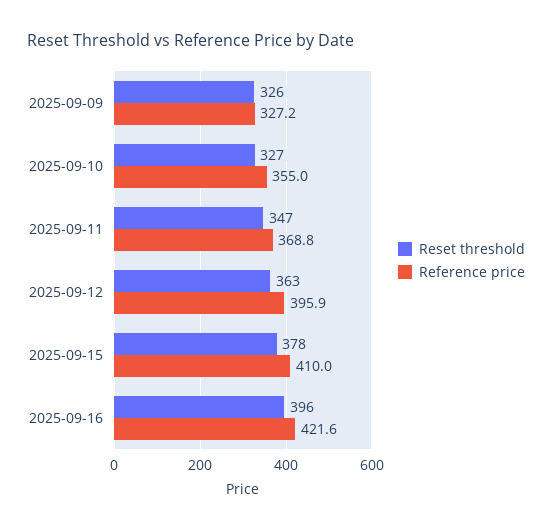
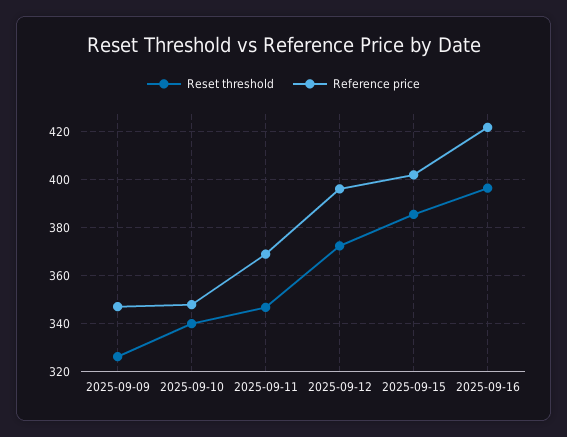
  {
    "Reset threshold": {
      "2025-09-09": 326,
-     "2025-09-10": 327,
+     "2025-09-10": 340,
      "2025-09-11": 347,
-     "2025-09-12": 363,
+     "2025-09-12": 372.5,
-     "2025-09-15": 378,
+     "2025-09-15": 385,
      "2025-09-16": 396
    },
    "Reference price": {
-     "2025-09-09": 327.2,
+     "2025-09-09": 347.5,
-     "2025-09-10": 355,
+     "2025-09-10": 347.5,
      "2025-09-11": 368.8,
      "2025-09-12": 395.9,
-     "2025-09-15": 410,
+     "2025-09-15": 402.5,
      "2025-09-16": 421.6
    }
  }

